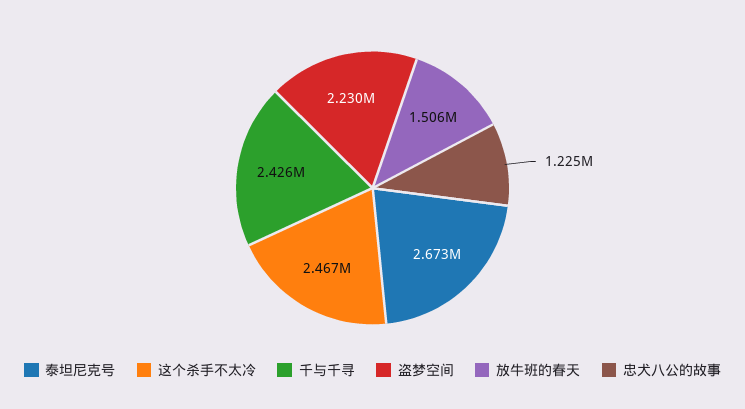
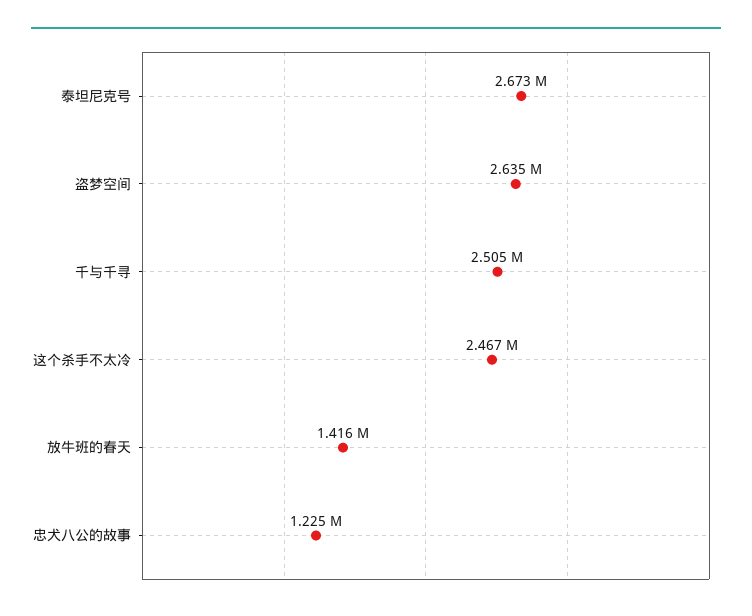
  {
    "泰坦尼克号": 2673000,
    "这个杀手不太冷": 2467000,
-   "千与千寻": 2426000,
+   "千与千寻": 2505000,
-   "盗梦空间": 2230000,
+   "盗梦空间": 2635000,
-   "放牛班的春天": 1506000,
+   "放牛班的春天": 1416000,
    "忠犬八公的故事": 1225000
  }

